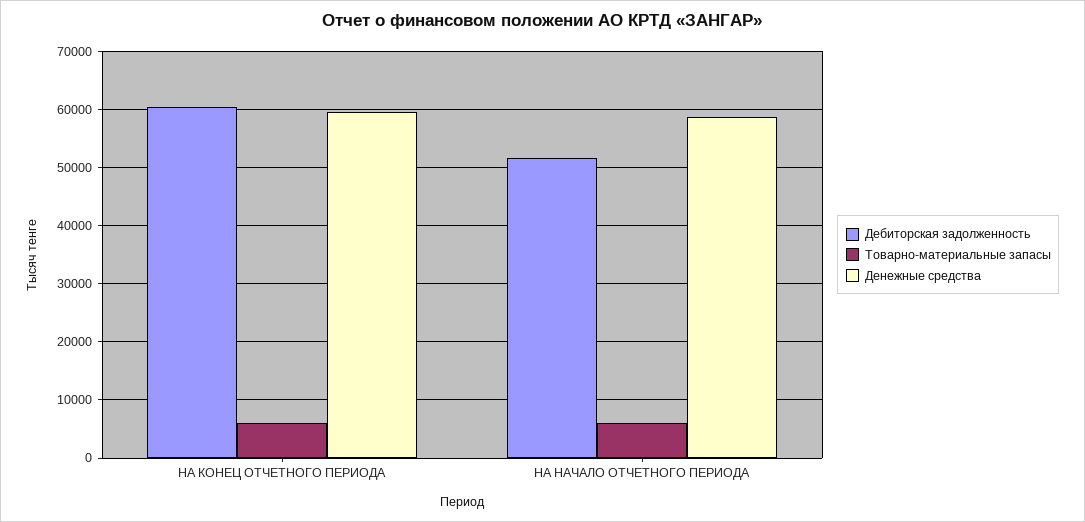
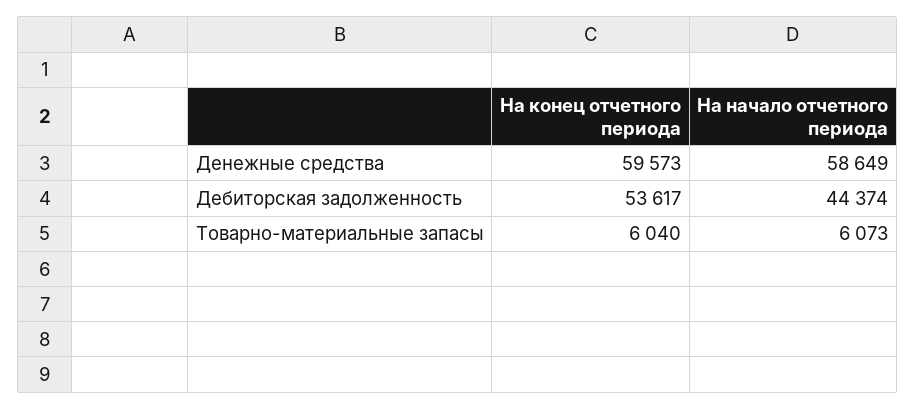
  {
    "Дебиторская задолженность": {
-     "НА КОНЕЦ ОТЧЕТНОГО ПЕРИОДА": 60000,
+     "НА КОНЕЦ ОТЧЕТНОГО ПЕРИОДА": 53617,
-     "НА НАЧАЛО ОТЧЕТНОГО ПЕРИОДА": 52000
+     "НА НАЧАЛО ОТЧЕТНОГО ПЕРИОДА": 44374
    },
    "Товарно-материальные запасы": {
      "НА КОНЕЦ ОТЧЕТНОГО ПЕРИОДА": 6040,
      "НА НАЧАЛО ОТЧЕТНОГО ПЕРИОДА": 6073
    },
    "Денежные средства": {
      "НА КОНЕЦ ОТЧЕТНОГО ПЕРИОДА": 59573,
      "НА НАЧАЛО ОТЧЕТНОГО ПЕРИОДА": 58649
    }
  }

